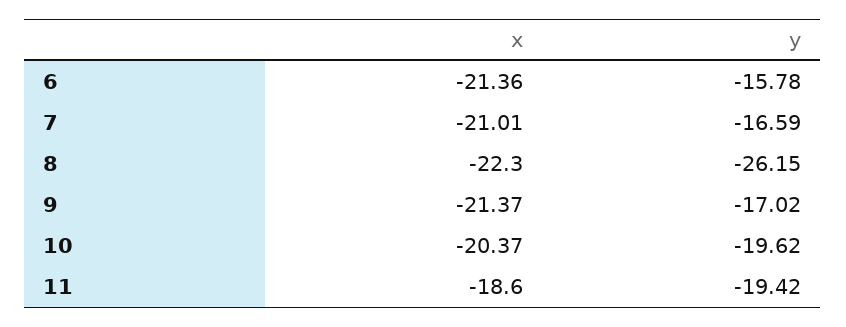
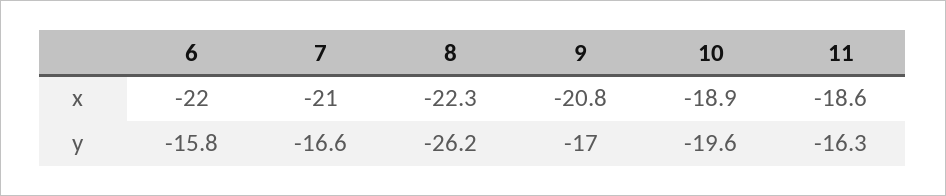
  {
    "x": {
-     "6": -21.36,
+     "6": -22,
      "7": -21.01,
      "8": -22.3,
-     "9": -21.37,
+     "9": -20.8,
-     "10": -20.37,
+     "10": -18.9,
      "11": -18.6
    },
    "y": {
      "6": -15.78,
      "7": -16.59,
      "8": -26.15,
      "9": -17.02,
      "10": -19.62,
-     "11": -19.42
+     "11": -16.3
    }
  }

